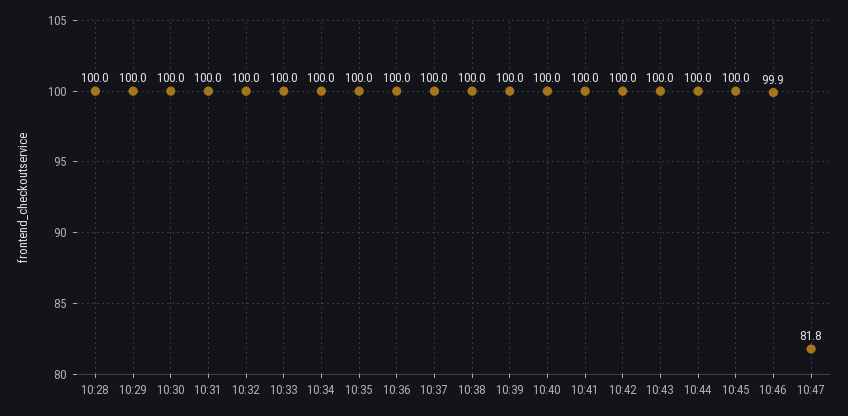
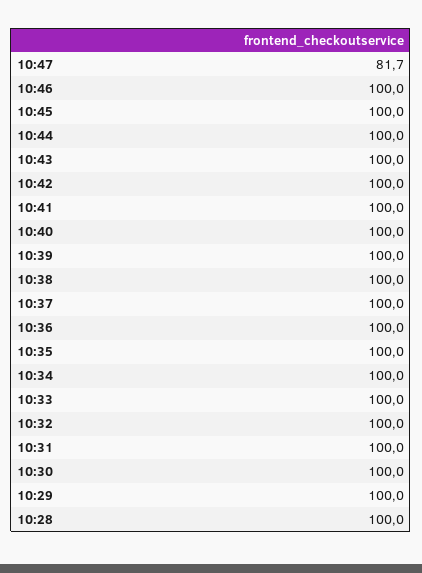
  {
    "10:28": 100,
    "10:29": 100,
    "10:30": 100,
    "10:31": 100,
    "10:32": 100,
    "10:33": 100,
    "10:34": 100,
    "10:35": 100,
    "10:36": 100,
    "10:37": 100,
    "10:38": 100,
    "10:39": 100,
    "10:40": 100,
    "10:41": 100,
    "10:42": 100,
    "10:43": 100,
    "10:44": 100,
    "10:45": 100,
-   "10:46": 99.9,
+   "10:46": 100,
-   "10:47": 81.8
+   "10:47": 81.7
  }

